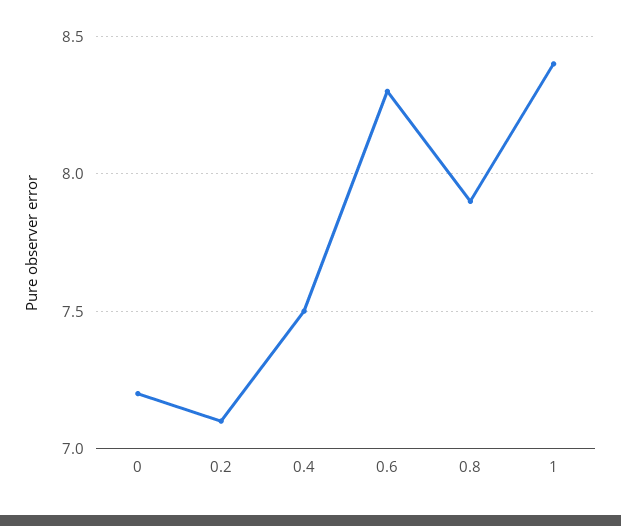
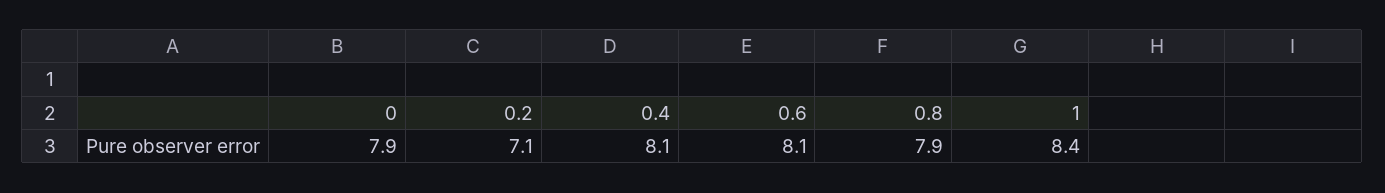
  {
-   "0": 7.2,
+   "0": 7.9,
    "0.2": 7.1,
-   "0.4": 7.5,
+   "0.4": 8.1,
-   "0.6": 8.3,
+   "0.6": 8.1,
    "0.8": 7.9,
    "1": 8.4
  }

